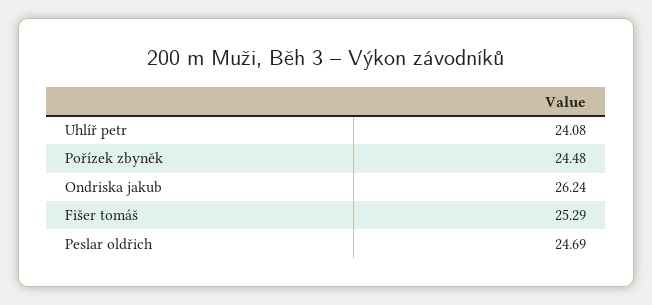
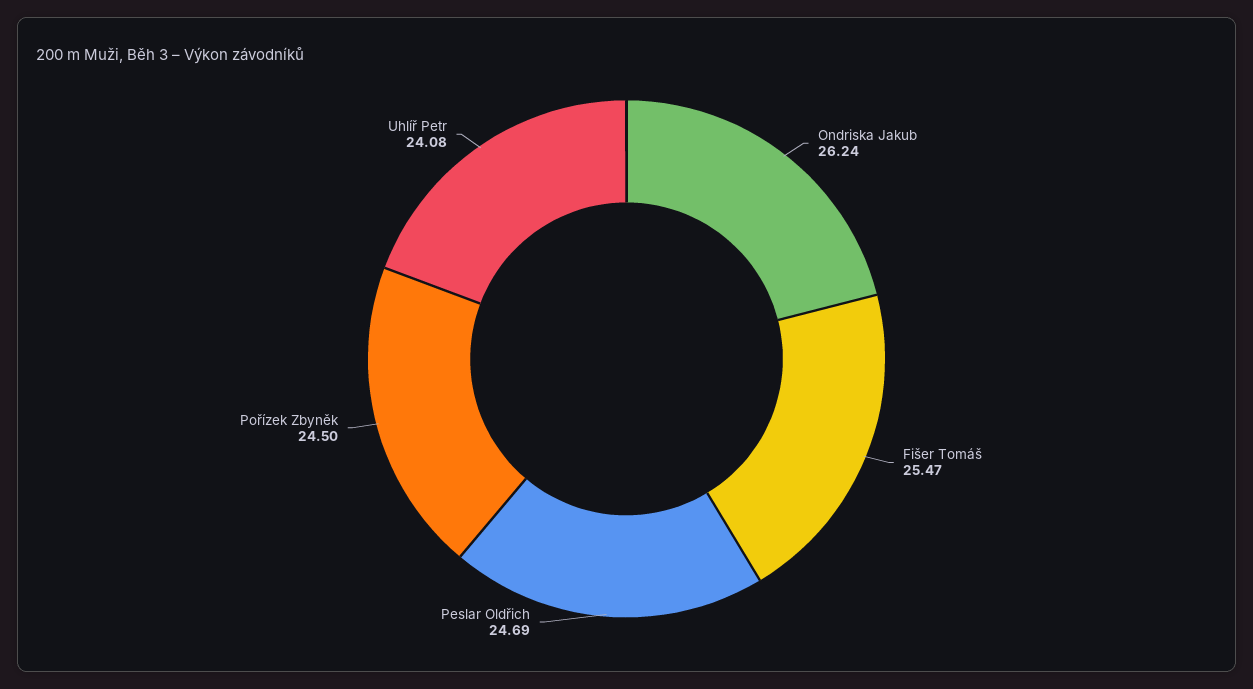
  {
    "Uhlíř petr": 24.08,
-   "Pořízek zbyněk": 24.48,
+   "Pořízek zbyněk": 24.5,
    "Ondriska jakub": 26.24,
-   "Fišer tomáš": 25.29,
+   "Fišer tomáš": 25.47,
    "Peslar oldřich": 24.69
  }

